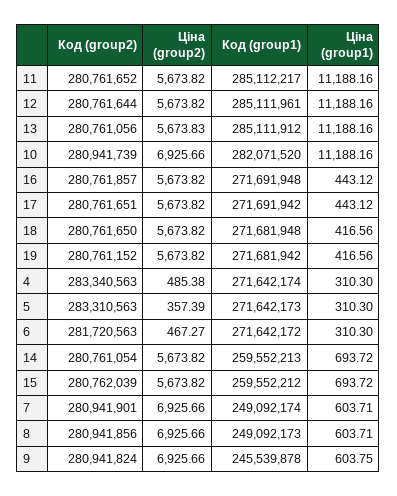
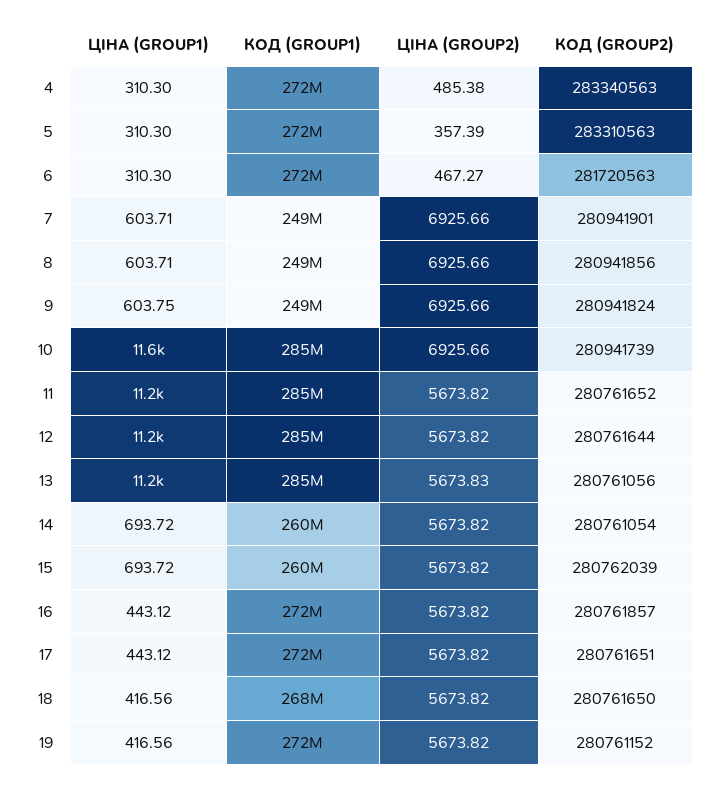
  {
    "Код (group2)": {
      "11": 280761652,
      "12": 280761644,
      "13": 280761056,
      "10": 280941739,
      "16": 280761857,
      "17": 280761651,
      "18": 280761650,
      "19": 280761152,
      "4": 283340563,
      "5": 283310563,
      "6": 281720563,
      "14": 280761054,
      "15": 280762039,
      "7": 280941901,
      "8": 280941856,
      "9": 280941824
    },
    "Ціна (group2)": {
      "11": 5673.82,
      "12": 5673.82,
      "13": 5673.83,
      "10": 6925.66,
      "16": 5673.82,
      "17": 5673.82,
      "18": 5673.82,
      "19": 5673.82,
      "4": 485.38,
      "5": 357.39,
      "6": 467.27,
      "14": 5673.82,
      "15": 5673.82,
      "7": 6925.66,
      "8": 6925.66,
      "9": 6925.66
    },
    "Код (group1)": {
      "11": 285112217,
      "12": 285111961,
      "13": 285111912,
-     "10": 282071520,
+     "10": 285000000,
      "16": 271691948,
      "17": 271691942,
-     "18": 271681948,
+     "18": 268000000,
      "19": 271681942,
      "4": 271642174,
      "5": 271642173,
      "6": 271642172,
      "14": 259552213,
      "15": 259552212,
      "7": 249092174,
      "8": 249092173,
-     "9": 245539878
+     "9": 249000000
    },
    "Ціна (group1)": {
      "11": 11188.16,
      "12": 11188.16,
      "13": 11188.16,
-     "10": 11188.16,
+     "10": 11600,
      "16": 443.12,
      "17": 443.12,
      "18": 416.56,
      "19": 416.56,
      "4": 310.3,
      "5": 310.3,
      "6": 310.3,
      "14": 693.72,
      "15": 693.72,
      "7": 603.71,
      "8": 603.71,
      "9": 603.75
    }
  }

